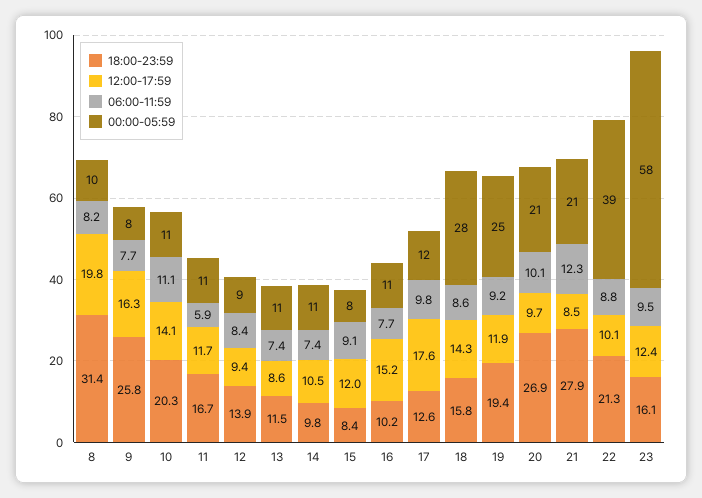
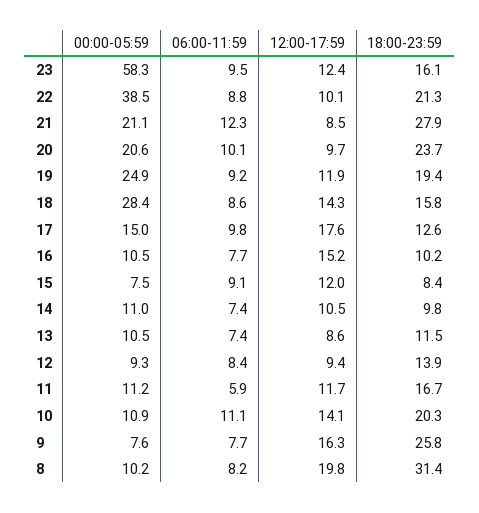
  {
    "18:00-23:59": {
      "8": 31.4,
      "9": 25.8,
      "10": 20.3,
      "11": 16.7,
      "12": 13.9,
      "13": 11.5,
      "14": 9.8,
      "15": 8.4,
      "16": 10.2,
      "17": 12.6,
      "18": 15.8,
      "19": 19.4,
-     "20": 26.9,
+     "20": 23.7,
      "21": 27.9,
      "22": 21.3,
      "23": 16.1
    },
    "12:00-17:59": {
      "8": 19.8,
      "9": 16.3,
      "10": 14.1,
      "11": 11.7,
      "12": 9.4,
      "13": 8.6,
      "14": 10.5,
      "15": 12,
      "16": 15.2,
      "17": 17.6,
      "18": 14.3,
      "19": 11.9,
      "20": 9.7,
      "21": 8.5,
      "22": 10.1,
      "23": 12.4
    },
    "06:00-11:59": {
      "8": 8.2,
      "9": 7.7,
      "10": 11.1,
      "11": 5.9,
      "12": 8.4,
      "13": 7.4,
      "14": 7.4,
      "15": 9.1,
      "16": 7.7,
      "17": 9.8,
      "18": 8.6,
      "19": 9.2,
      "20": 10.1,
      "21": 12.3,
      "22": 8.8,
      "23": 9.5
    },
    "00:00-05:59": {
      "8": 10.2,
      "9": 7.6,
      "10": 10.9,
      "11": 11.2,
      "12": 9.3,
      "13": 10.5,
      "14": 11,
      "15": 7.5,
      "16": 10.5,
-     "17": 12,
+     "17": 15,
      "18": 28.4,
      "19": 24.9,
      "20": 20.6,
      "21": 21.1,
      "22": 38.5,
      "23": 58.3
    }
  }

